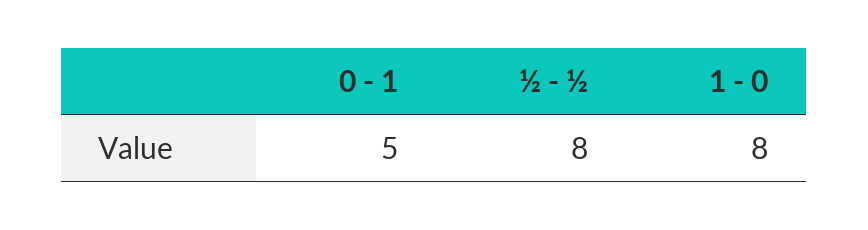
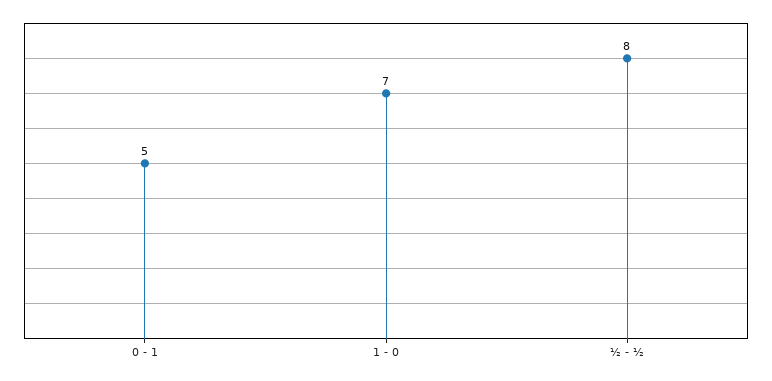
  {
    "0 - 1": 5,
    "½ - ½": 8,
-   "1 - 0": 8
+   "1 - 0": 7
  }

